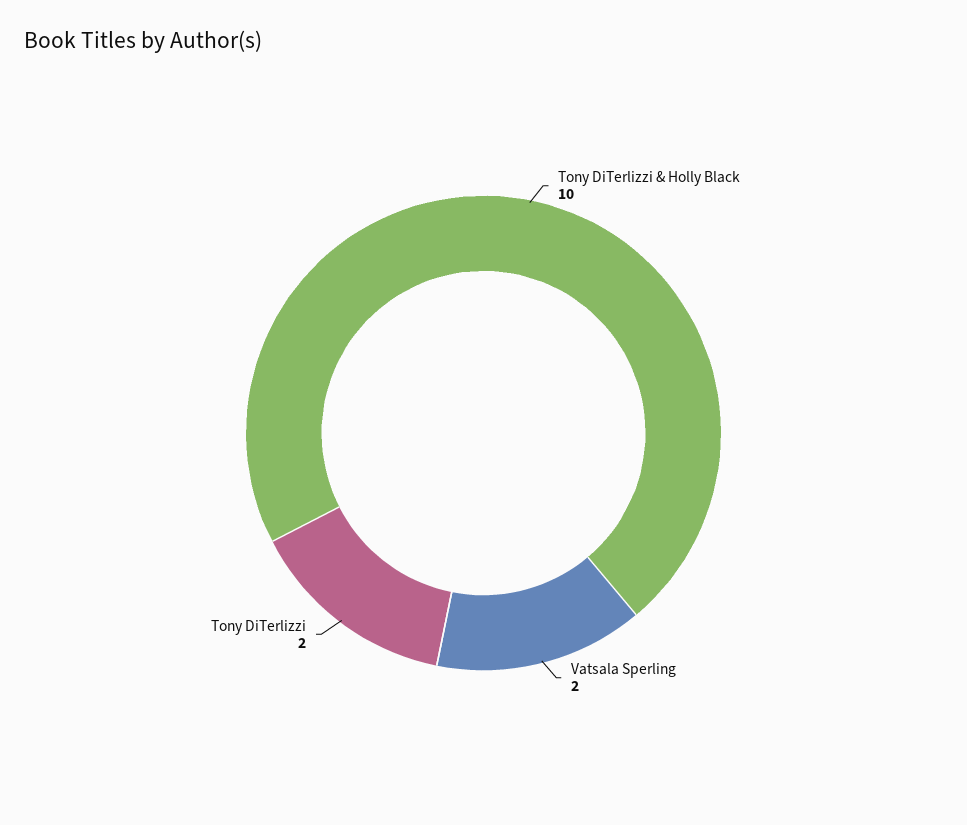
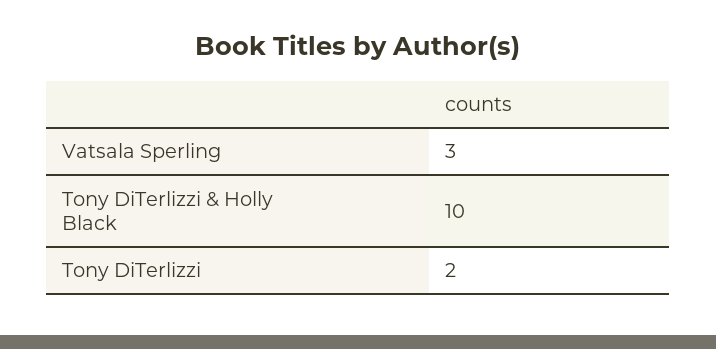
  {
    "Tony DiTerlizzi & Holly Black": 10,
-   "Vatsala Sperling": 2,
+   "Vatsala Sperling": 3,
    "Tony DiTerlizzi": 2
  }

